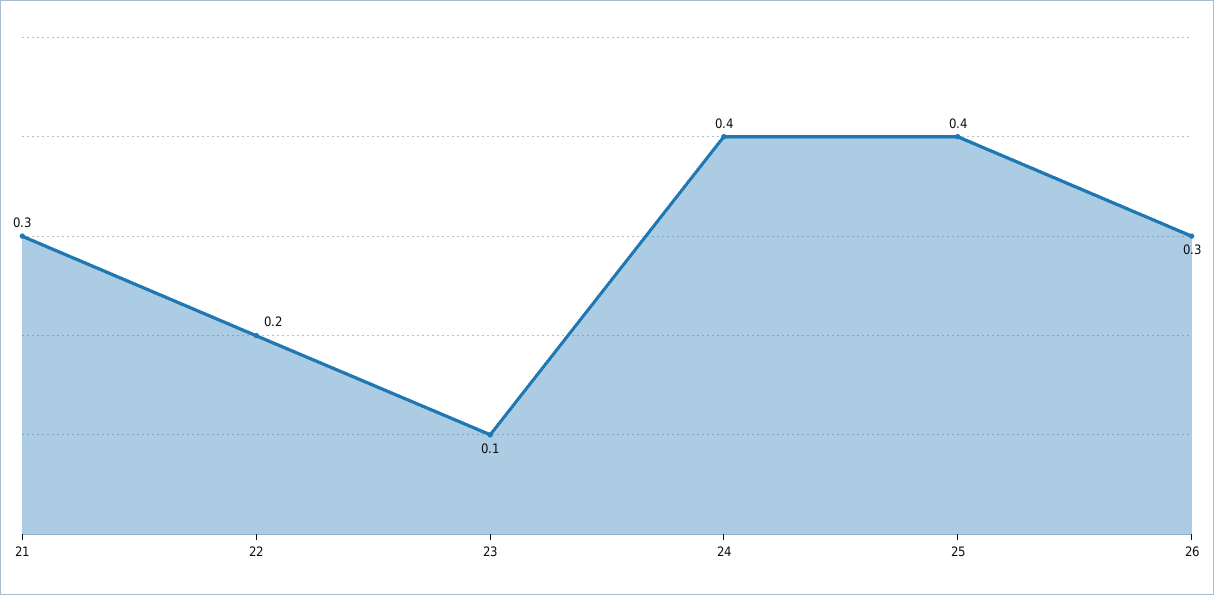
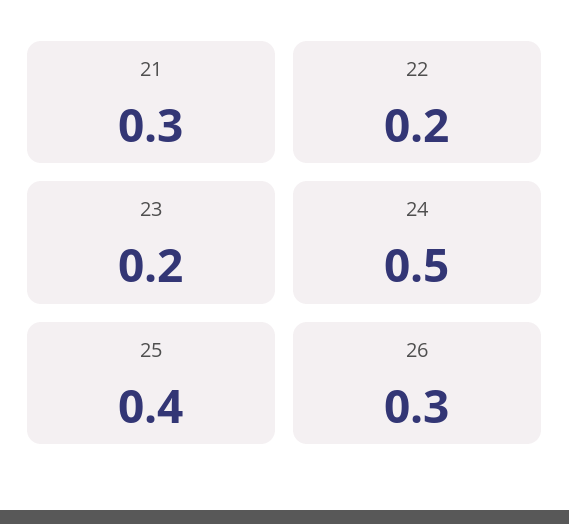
  {
    "21": 0.3,
    "22": 0.2,
-   "23": 0.1,
+   "23": 0.2,
-   "24": 0.4,
+   "24": 0.5,
    "25": 0.4,
    "26": 0.3
  }

